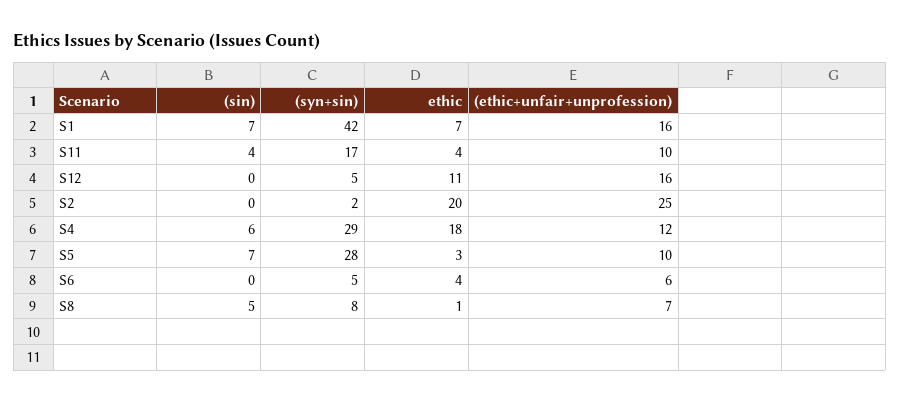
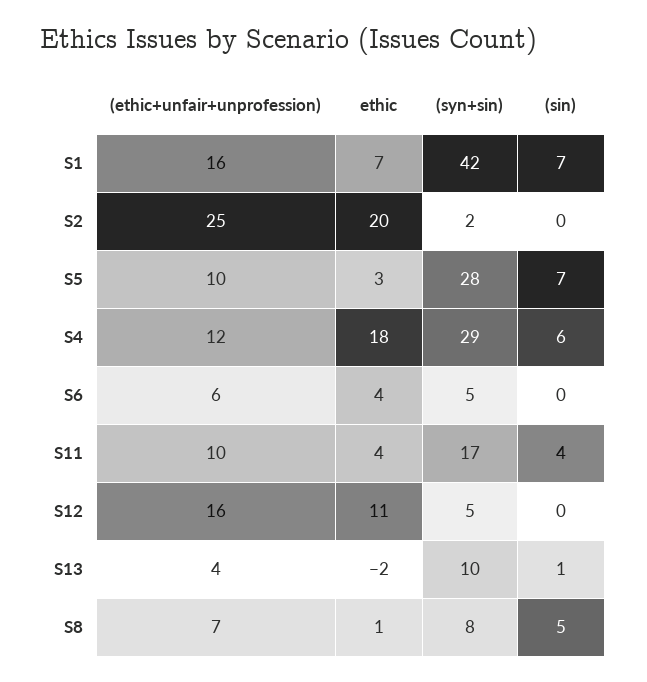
  {
    "(sin)": {
      "S1": 7,
      "S11": 4,
      "S12": 0,
      "S2": 0,
      "S4": 6,
      "S5": 7,
      "S6": 0,
-     "S8": 5
+     "S8": 5,
+     "S13": 1
    },
    "(syn+sin)": {
      "S1": 42,
      "S11": 17,
      "S12": 5,
      "S2": 2,
      "S4": 29,
      "S5": 28,
      "S6": 5,
-     "S8": 8
+     "S8": 8,
+     "S13": 10
    },
    "ethic": {
      "S1": 7,
      "S11": 4,
      "S12": 11,
      "S2": 20,
      "S4": 18,
      "S5": 3,
      "S6": 4,
-     "S8": 1
+     "S8": 1,
+     "S13": -2
    },
    "(ethic+unfair+unprofession)": {
      "S1": 16,
      "S11": 10,
      "S12": 16,
      "S2": 25,
      "S4": 12,
      "S5": 10,
      "S6": 6,
-     "S8": 7
+     "S8": 7,
+     "S13": 4
    }
  }

